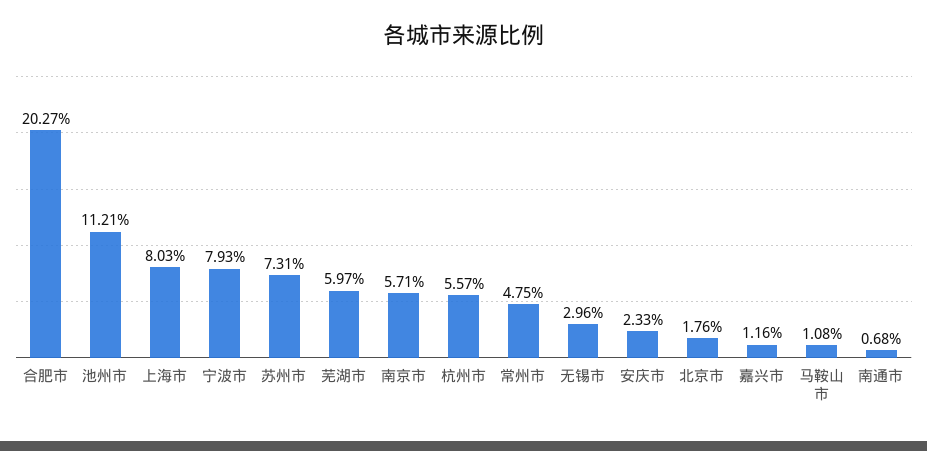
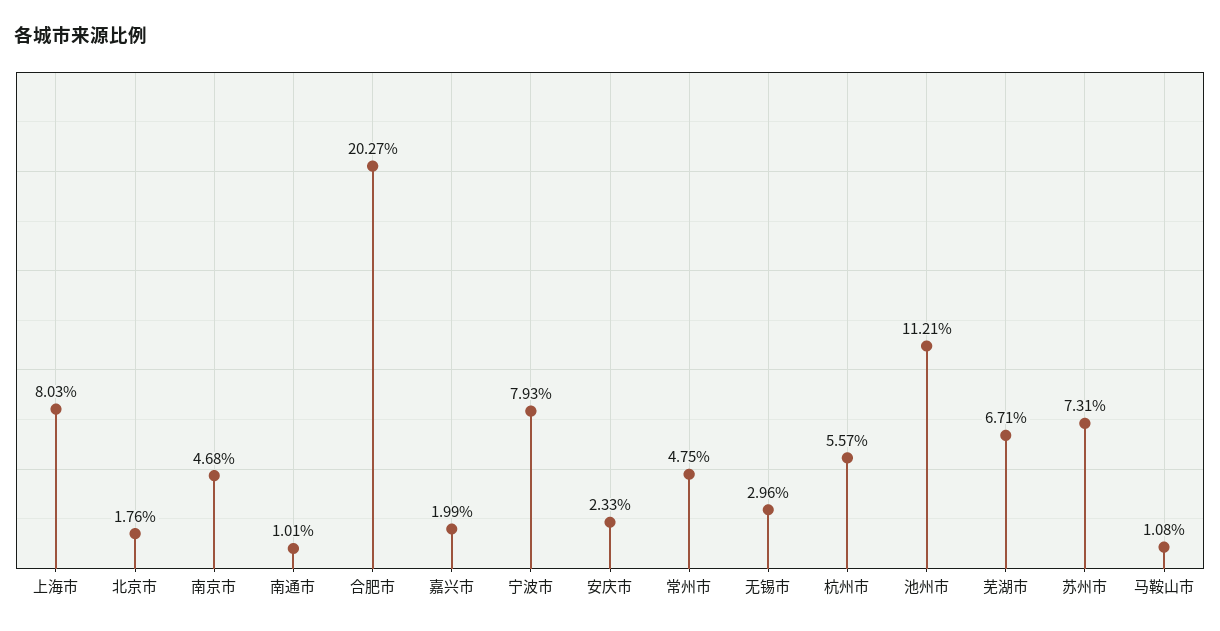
  {
    "合肥市": 20.27,
    "池州市": 11.21,
    "上海市": 8.03,
    "宁波市": 7.93,
    "苏州市": 7.31,
-   "芜湖市": 5.97,
+   "芜湖市": 6.71,
-   "南京市": 5.71,
+   "南京市": 4.68,
    "杭州市": 5.57,
    "常州市": 4.75,
    "无锡市": 2.96,
    "安庆市": 2.33,
    "北京市": 1.76,
-   "嘉兴市": 1.16,
+   "嘉兴市": 1.99,
    "马鞍山市": 1.08,
-   "南通市": 0.68
+   "南通市": 1.01
  }

